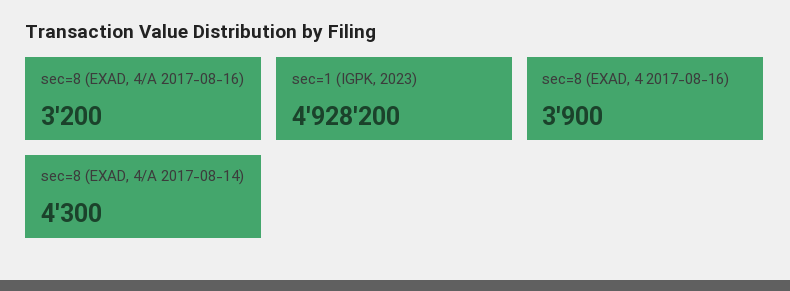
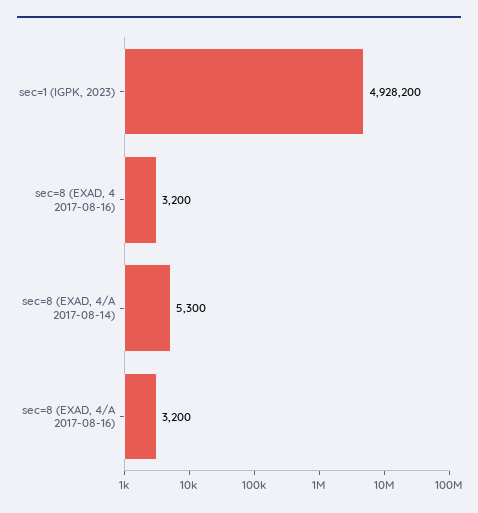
  {
    "sec=8 (EXAD, 4/A 2017-08-16)": 3200,
    "sec=1 (IGPK, 2023)": 4928200,
-   "sec=8 (EXAD, 4 2017-08-16)": 3900,
+   "sec=8 (EXAD, 4 2017-08-16)": 3200,
-   "sec=8 (EXAD, 4/A 2017-08-14)": 4300
+   "sec=8 (EXAD, 4/A 2017-08-14)": 5300
  }

